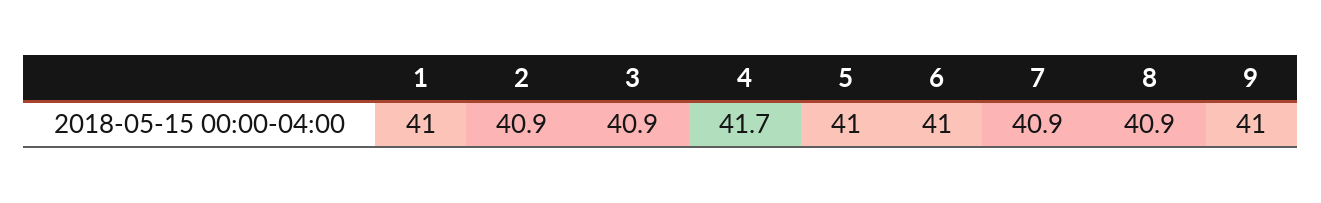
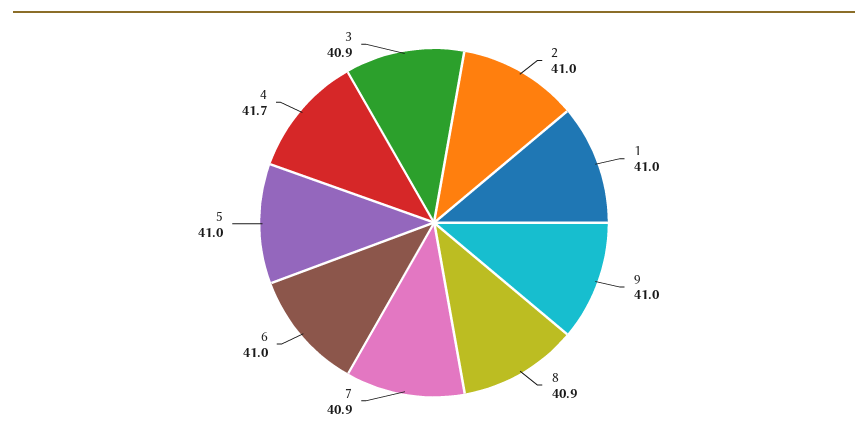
  {
    "1": 41,
-   "2": 40.9,
+   "2": 41,
    "3": 40.9,
    "4": 41.7,
    "5": 41,
    "6": 41,
    "7": 40.9,
    "8": 40.9,
    "9": 41
  }

